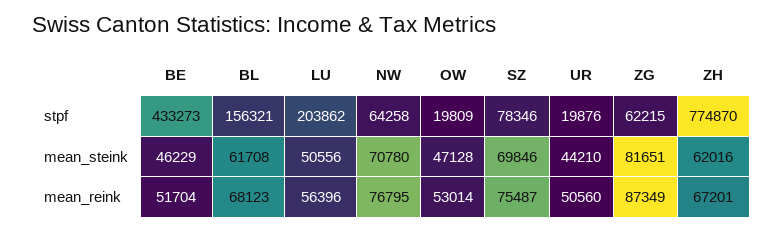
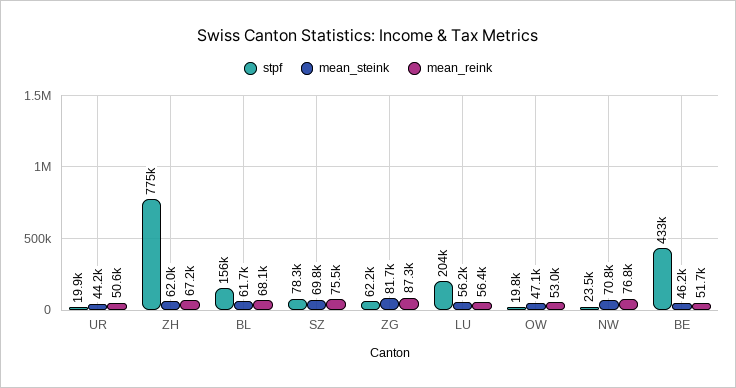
  {
    "stpf": {
      "BE": 433273,
      "BL": 156321,
      "LU": 203862,
-     "NW": 64258,
+     "NW": 23500,
      "OW": 19809,
      "SZ": 78346,
      "UR": 19876,
      "ZG": 62215,
      "ZH": 774870
    },
    "mean_steink": {
      "BE": 46229,
      "BL": 61708,
-     "LU": 50556,
+     "LU": 56200,
      "NW": 70780,
      "OW": 47128,
      "SZ": 69846,
      "UR": 44210,
      "ZG": 81651,
      "ZH": 62016
    },
    "mean_reink": {
      "BE": 51704,
      "BL": 68123,
      "LU": 56396,
      "NW": 76795,
      "OW": 53014,
      "SZ": 75487,
      "UR": 50560,
      "ZG": 87349,
      "ZH": 67201
    }
  }

